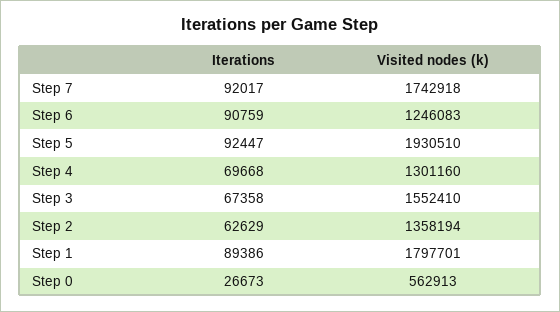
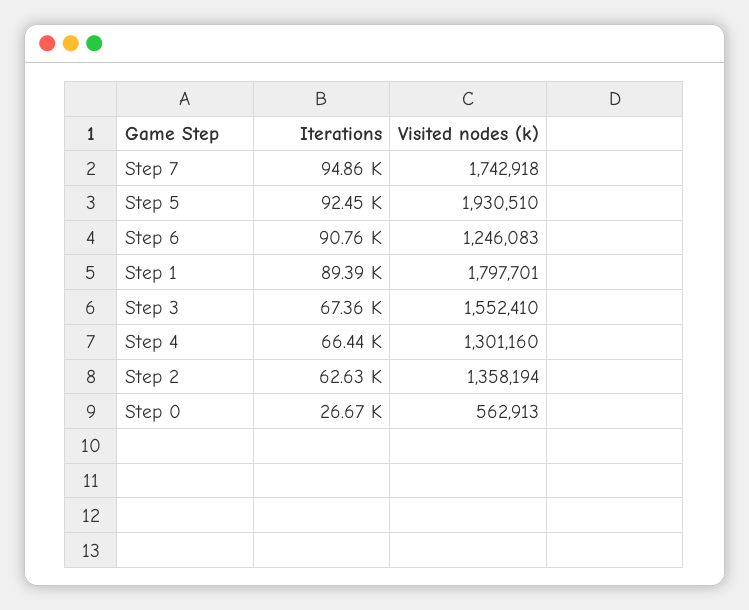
  {
    "Iterations": {
-     "Step 7": 92017,
+     "Step 7": 94860,
      "Step 6": 90759,
      "Step 5": 92447,
-     "Step 4": 69668,
+     "Step 4": 66440,
      "Step 3": 67358,
      "Step 2": 62629,
      "Step 1": 89386,
      "Step 0": 26673
    },
    "Visited nodes (k)": {
      "Step 7": 1742918,
      "Step 6": 1246083,
      "Step 5": 1930510,
      "Step 4": 1301160,
      "Step 3": 1552410,
      "Step 2": 1358194,
      "Step 1": 1797701,
      "Step 0": 562913
    }
  }

